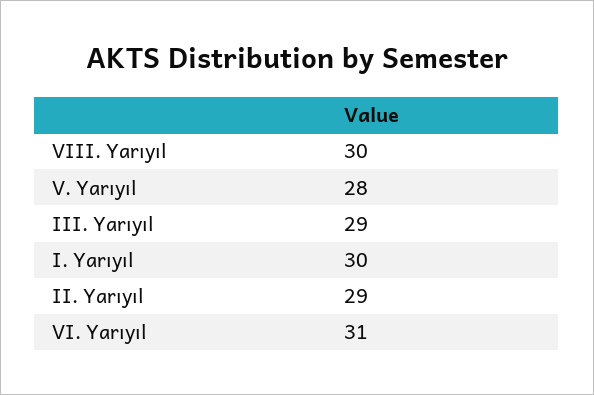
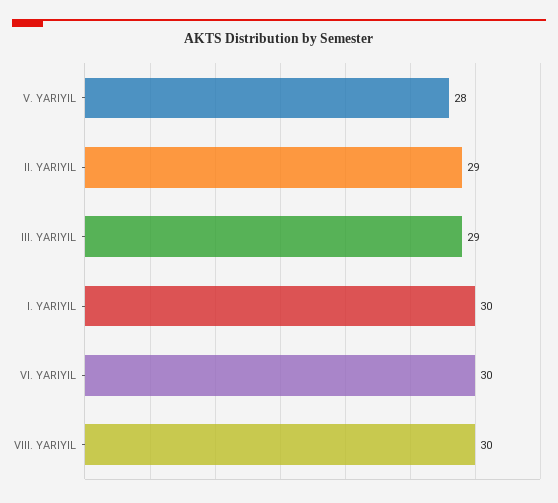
  {
    "VIII. Yarıyıl": 30,
    "V. Yarıyıl": 28,
    "III. Yarıyıl": 29,
    "I. Yarıyıl": 30,
    "II. Yarıyıl": 29,
-   "VI. Yarıyıl": 31
+   "VI. Yarıyıl": 30
  }

